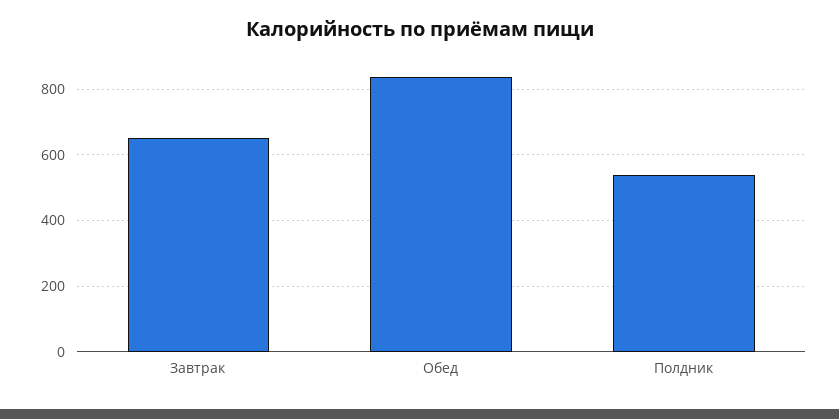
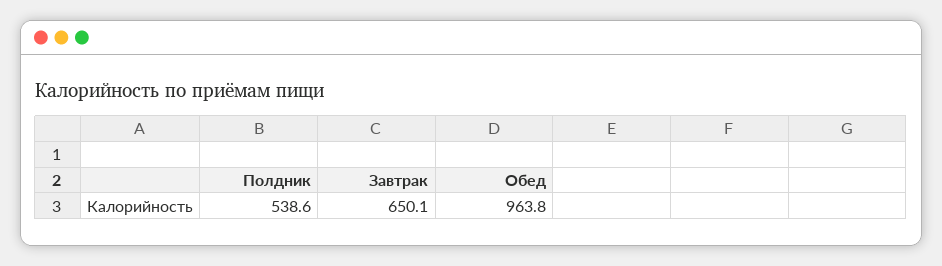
  {
    "Завтрак": 650.1,
-   "Обед": 840,
+   "Обед": 963.8,
    "Полдник": 538.6
  }

